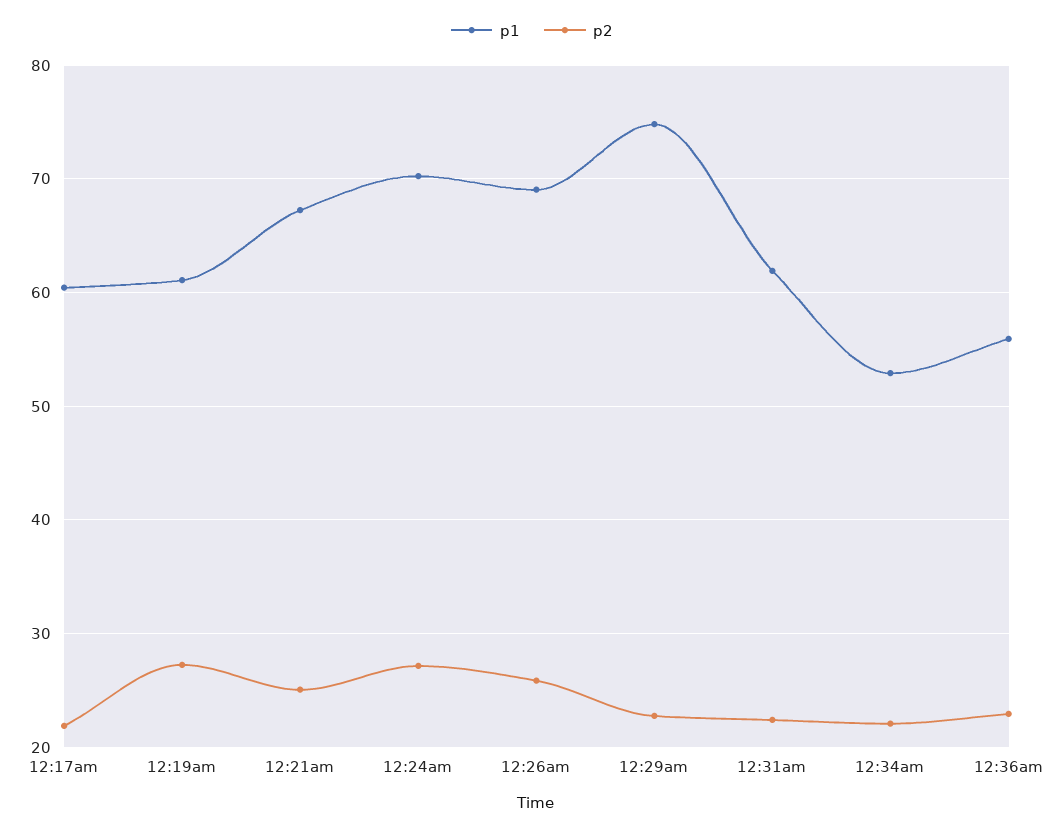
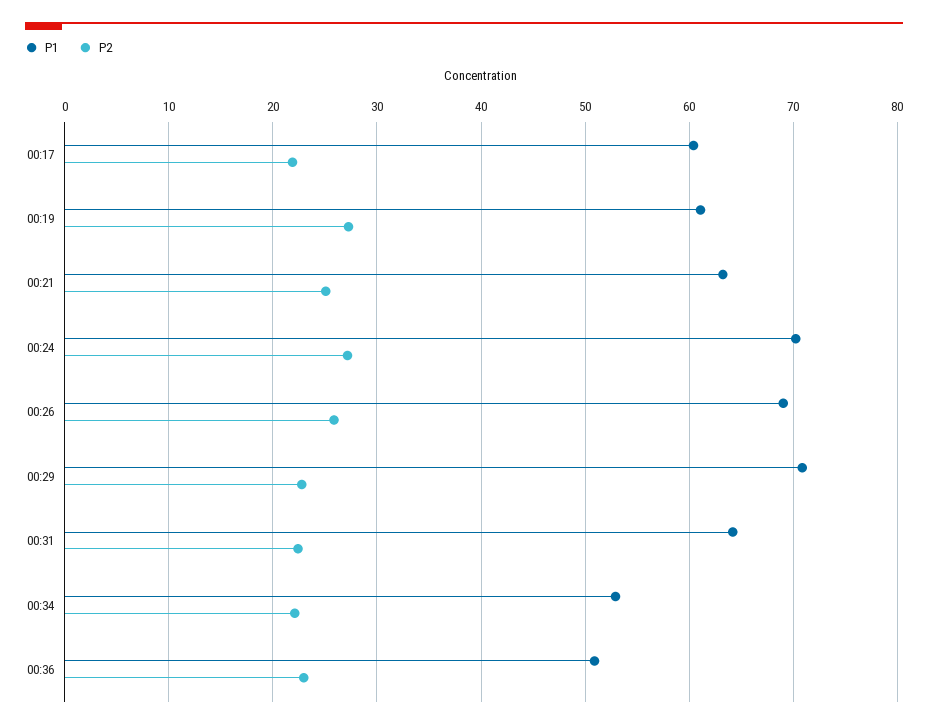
  {
    "p1": {
      "12:17am": 60,
      "12:19am": 61,
-     "12:21am": 67,
+     "12:21am": 63,
      "12:24am": 70,
      "12:26am": 69,
-     "12:29am": 75,
+     "12:29am": 71,
-     "12:31am": 62,
+     "12:31am": 64,
      "12:34am": 53,
-     "12:36am": 56
+     "12:36am": 51
    },
    "p2": {
      "12:17am": 22,
      "12:19am": 27,
      "12:21am": 25,
      "12:24am": 27,
      "12:26am": 26,
      "12:29am": 23,
      "12:31am": 22,
      "12:34am": 22,
      "12:36am": 23
    }
  }

